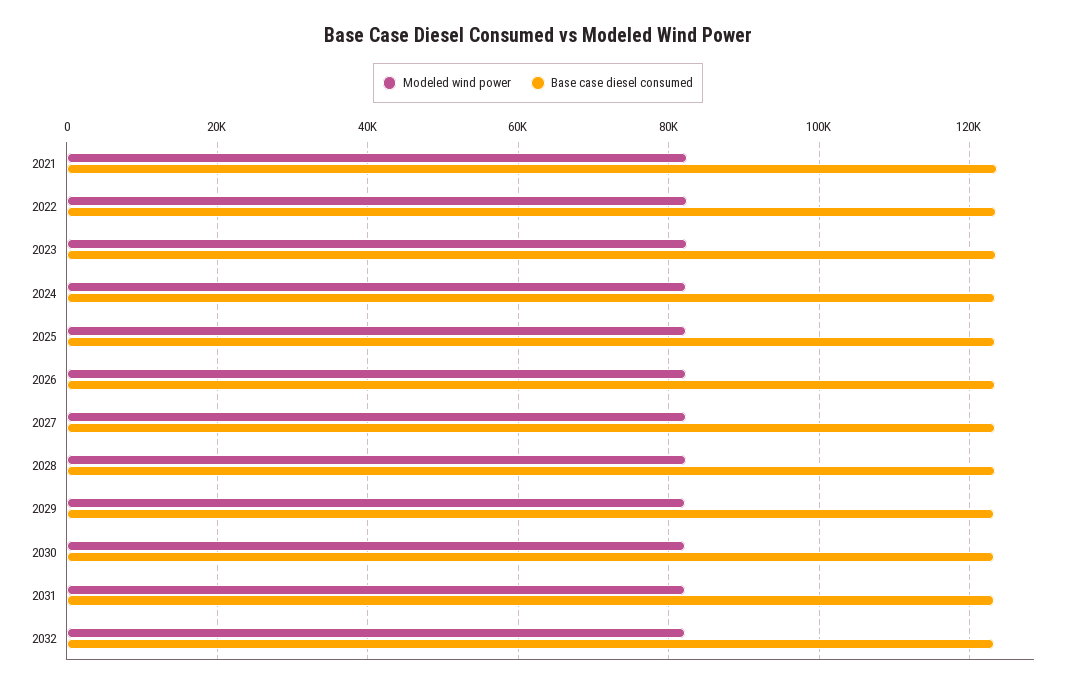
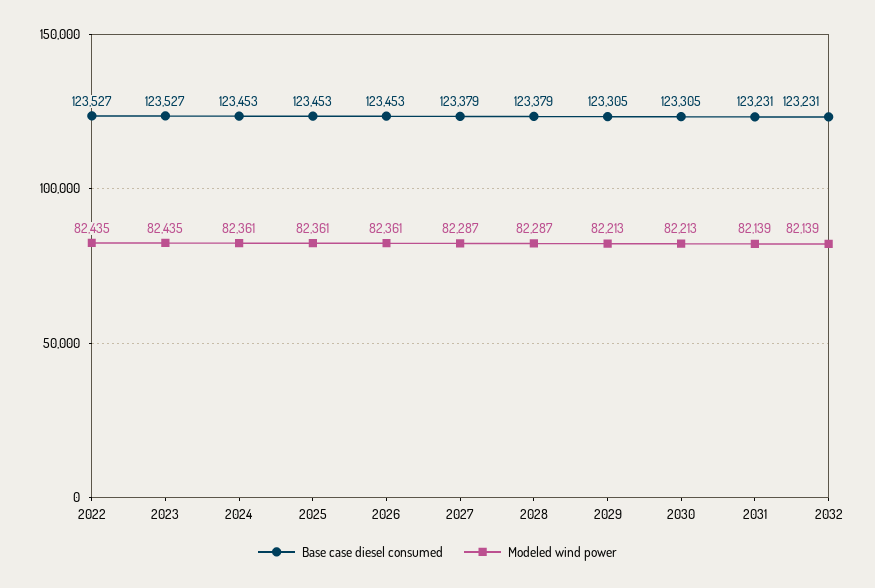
  {
    "Modeled wind power": {
-     "2021": 82000,
      "2022": 82435,
      "2023": 82435,
      "2024": 82361,
      "2025": 82361,
      "2026": 82361,
      "2027": 82287,
      "2028": 82287,
      "2029": 82213,
      "2030": 82213,
      "2031": 82139,
      "2032": 82139
    },
    "Base case diesel consumed": {
-     "2021": 124000,
      "2022": 123527,
      "2023": 123527,
      "2024": 123453,
      "2025": 123453,
      "2026": 123453,
      "2027": 123379,
      "2028": 123379,
      "2029": 123305,
      "2030": 123305,
      "2031": 123231,
      "2032": 123231
    }
  }

